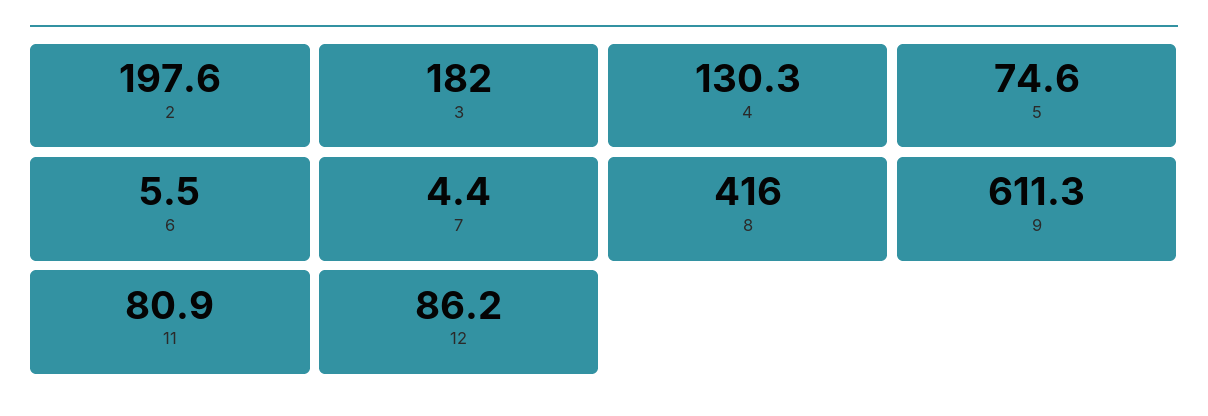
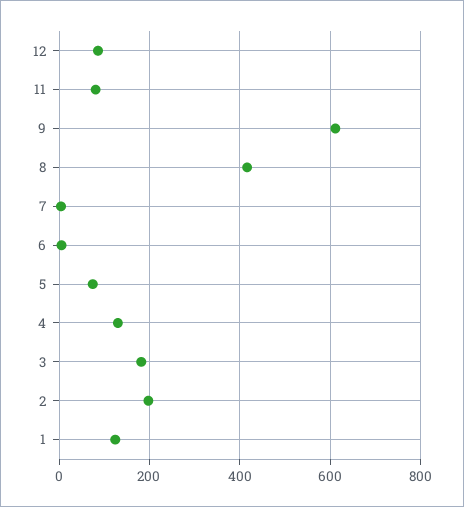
  {
    "2": 197.6,
    "3": 182,
    "4": 130.3,
    "5": 74.6,
    "6": 5.5,
    "7": 4.4,
    "8": 416,
    "9": 611.3,
    "11": 80.9,
-   "12": 86.2
+   "12": 86.2,
+   "1": 120
  }

